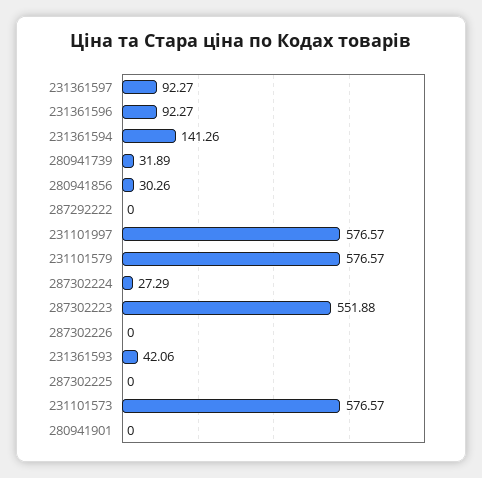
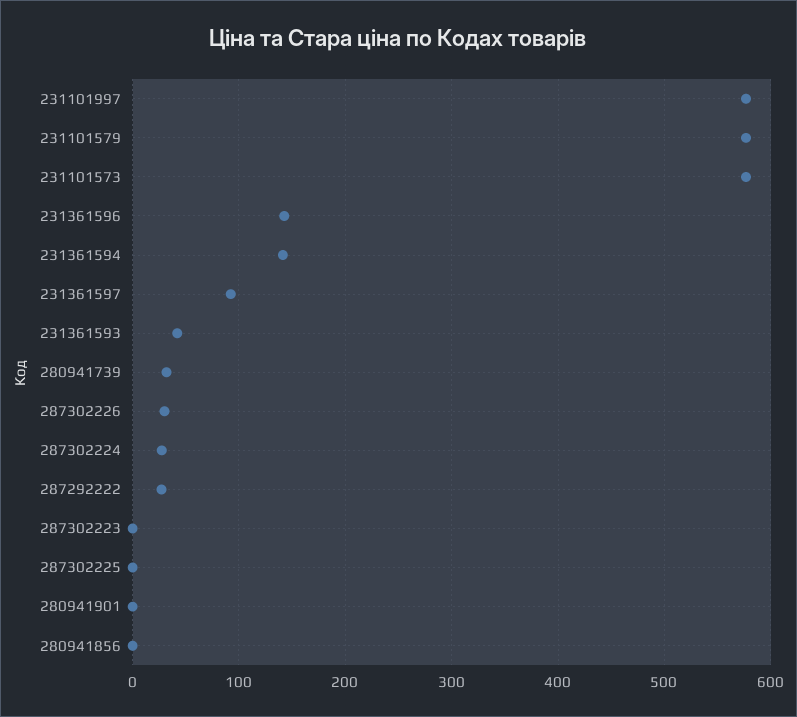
  {
    "231361597": 92.27,
-   "231361596": 92.27,
+   "231361596": 140,
    "231361594": 141.26,
    "280941739": 31.89,
-   "280941856": 30.26,
+   "280941856": 0,
-   "287292222": 0,
+   "287292222": 30,
    "231101997": 576.57,
    "231101579": 576.57,
    "287302224": 27.29,
-   "287302223": 551.88,
+   "287302223": 0,
-   "287302226": 0,
+   "287302226": 30,
    "231361593": 42.06,
    "287302225": 0,
    "231101573": 576.57,
    "280941901": 0
  }

